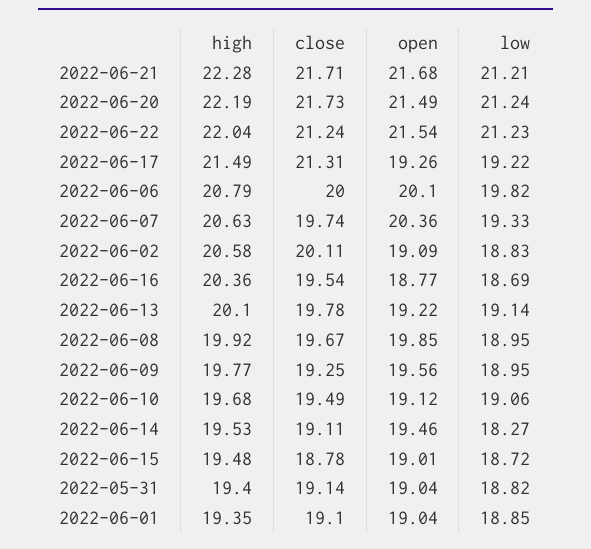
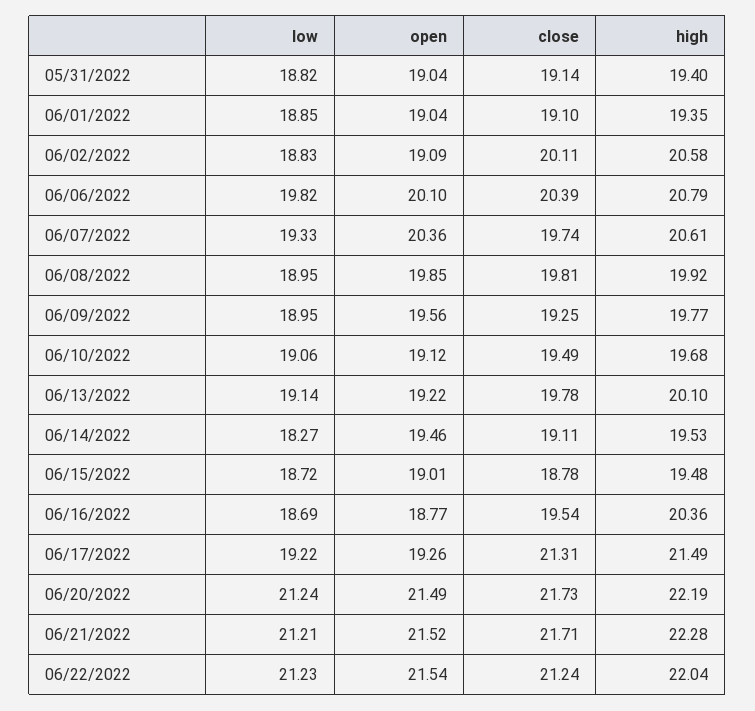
  {
    "high": {
      "2022-06-21": 22.28,
      "2022-06-20": 22.19,
      "2022-06-22": 22.04,
      "2022-06-17": 21.49,
      "2022-06-06": 20.79,
-     "2022-06-07": 20.63,
+     "2022-06-07": 20.61,
      "2022-06-02": 20.58,
      "2022-06-16": 20.36,
      "2022-06-13": 20.1,
      "2022-06-08": 19.92,
      "2022-06-09": 19.77,
      "2022-06-10": 19.68,
      "2022-06-14": 19.53,
      "2022-06-15": 19.48,
      "2022-05-31": 19.4,
      "2022-06-01": 19.35
    },
    "close": {
      "2022-06-21": 21.71,
      "2022-06-20": 21.73,
      "2022-06-22": 21.24,
      "2022-06-17": 21.31,
-     "2022-06-06": 20,
+     "2022-06-06": 20.39,
      "2022-06-07": 19.74,
      "2022-06-02": 20.11,
      "2022-06-16": 19.54,
      "2022-06-13": 19.78,
-     "2022-06-08": 19.67,
+     "2022-06-08": 19.81,
      "2022-06-09": 19.25,
      "2022-06-10": 19.49,
      "2022-06-14": 19.11,
      "2022-06-15": 18.78,
      "2022-05-31": 19.14,
      "2022-06-01": 19.1
    },
    "open": {
-     "2022-06-21": 21.68,
+     "2022-06-21": 21.52,
      "2022-06-20": 21.49,
      "2022-06-22": 21.54,
      "2022-06-17": 19.26,
      "2022-06-06": 20.1,
      "2022-06-07": 20.36,
      "2022-06-02": 19.09,
      "2022-06-16": 18.77,
      "2022-06-13": 19.22,
      "2022-06-08": 19.85,
      "2022-06-09": 19.56,
      "2022-06-10": 19.12,
      "2022-06-14": 19.46,
      "2022-06-15": 19.01,
      "2022-05-31": 19.04,
      "2022-06-01": 19.04
    },
    "low": {
      "2022-06-21": 21.21,
      "2022-06-20": 21.24,
      "2022-06-22": 21.23,
      "2022-06-17": 19.22,
      "2022-06-06": 19.82,
      "2022-06-07": 19.33,
      "2022-06-02": 18.83,
      "2022-06-16": 18.69,
      "2022-06-13": 19.14,
      "2022-06-08": 18.95,
      "2022-06-09": 18.95,
      "2022-06-10": 19.06,
      "2022-06-14": 18.27,
      "2022-06-15": 18.72,
      "2022-05-31": 18.82,
      "2022-06-01": 18.85
    }
  }

